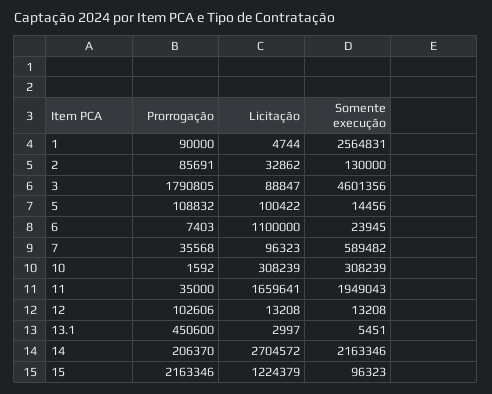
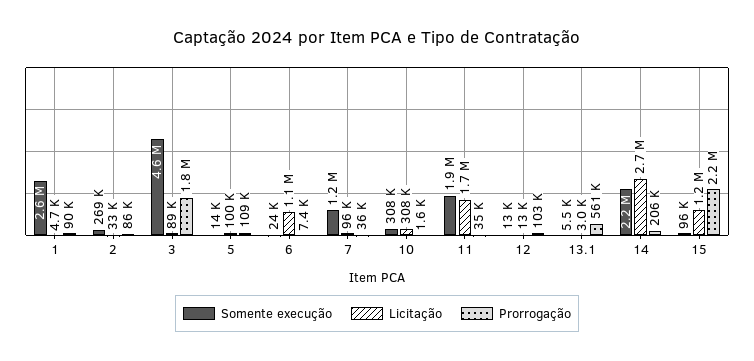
  {
    "Prorrogação": {
      "1": 90000,
      "2": 85691,
      "3": 1790805,
      "5": 108832,
      "6": 7403,
      "7": 35568,
      "10": 1592,
      "11": 35000,
      "12": 102606,
-     "13.1": 450600,
+     "13.1": 561000,
      "14": 206370,
      "15": 2163346
    },
    "Licitação": {
      "1": 4744,
      "2": 32862,
      "3": 88847,
      "5": 100422,
      "6": 1100000,
      "7": 96323,
      "10": 308239,
      "11": 1659641,
      "12": 13208,
      "13.1": 2997,
      "14": 2704572,
      "15": 1224379
    },
    "Somente execução": {
      "1": 2564831,
-     "2": 130000,
+     "2": 269000,
      "3": 4601356,
      "5": 14456,
      "6": 23945,
-     "7": 589482,
+     "7": 1200000,
      "10": 308239,
      "11": 1949043,
      "12": 13208,
      "13.1": 5451,
      "14": 2163346,
      "15": 96323
    }
  }

